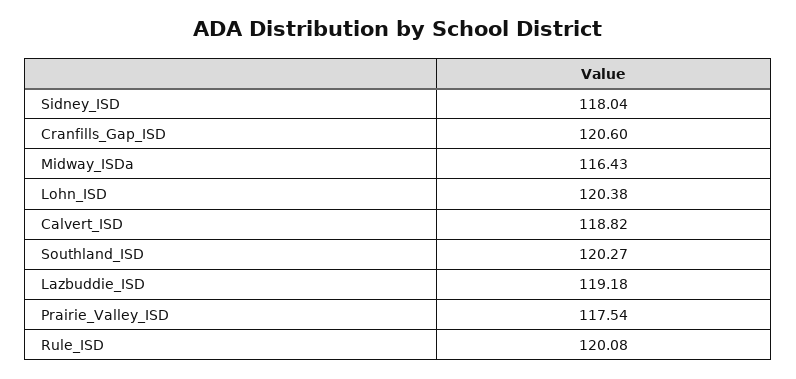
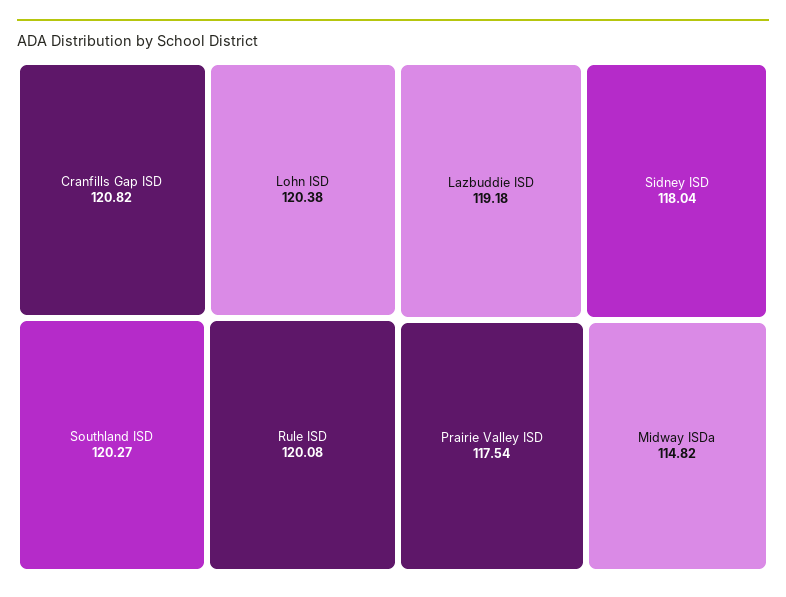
  {
    "Sidney_ISD": 118.04,
-   "Cranfills_Gap_ISD": 120.6,
+   "Cranfills_Gap_ISD": 120.82,
-   "Midway_ISDa": 116.43,
+   "Midway_ISDa": 114.82,
    "Lohn_ISD": 120.38,
-   "Calvert_ISD": 118.82,
    "Southland_ISD": 120.27,
    "Lazbuddie_ISD": 119.18,
    "Prairie_Valley_ISD": 117.54,
    "Rule_ISD": 120.08
  }

